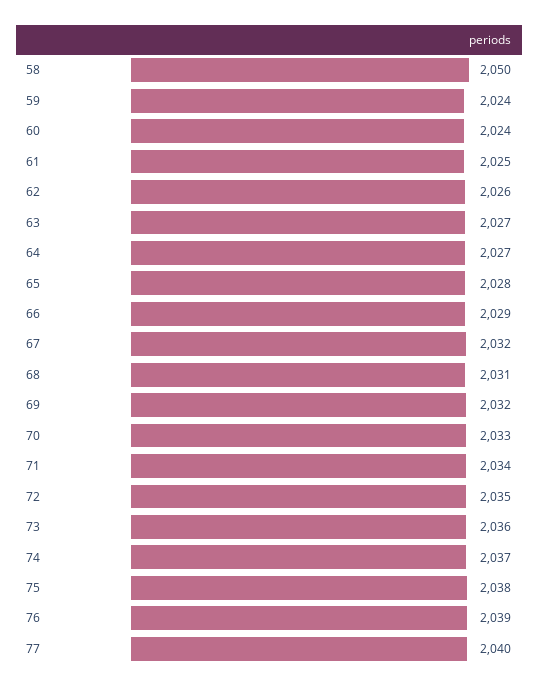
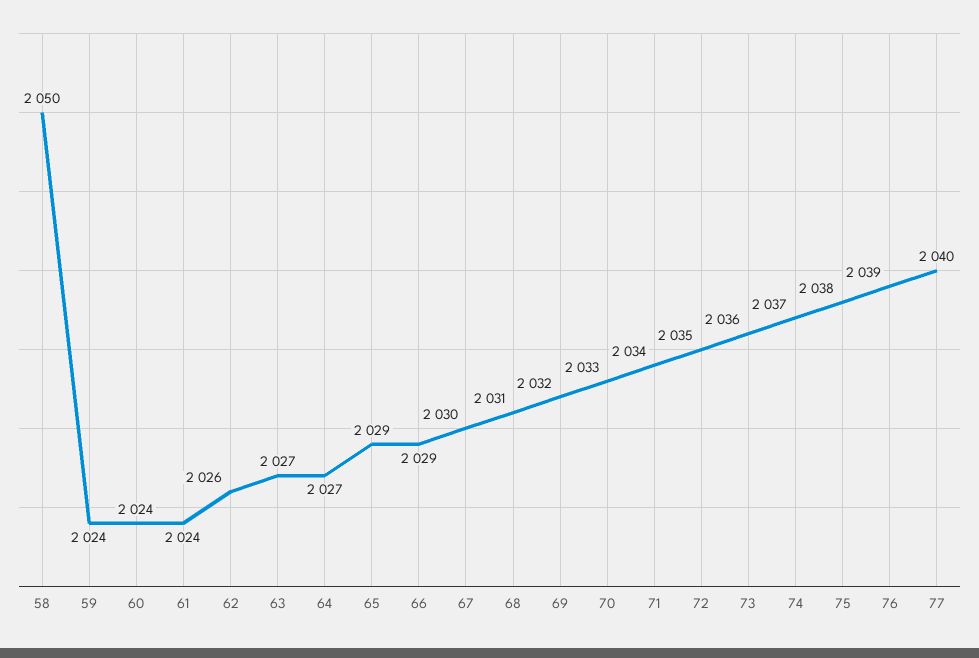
  {
    "58": 2050,
    "59": 2024,
    "60": 2024,
-   "61": 2025,
+   "61": 2024,
    "62": 2026,
    "63": 2027,
    "64": 2027,
-   "65": 2028,
+   "65": 2029,
    "66": 2029,
-   "67": 2032,
+   "67": 2030,
    "68": 2031,
    "69": 2032,
    "70": 2033,
    "71": 2034,
    "72": 2035,
    "73": 2036,
    "74": 2037,
    "75": 2038,
    "76": 2039,
    "77": 2040
  }

